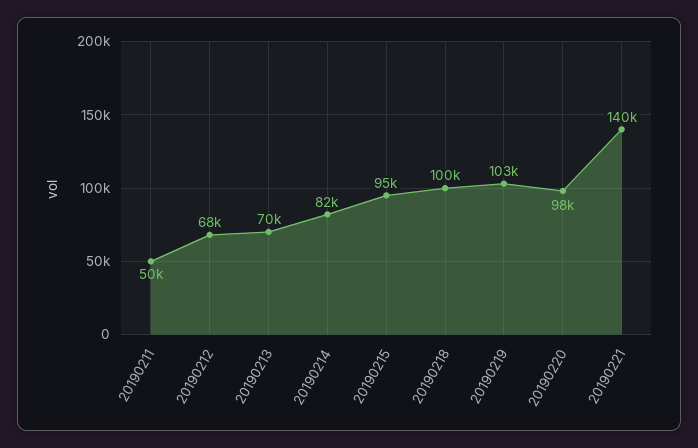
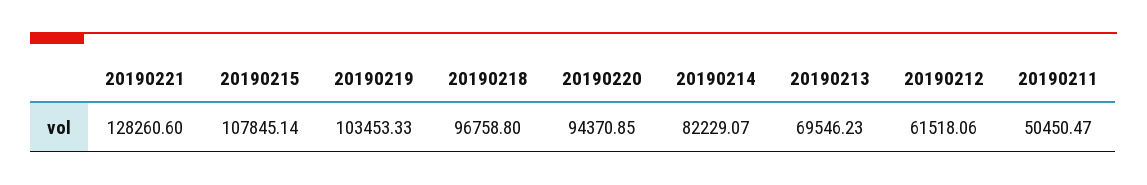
  {
    "20190211": 50450.47,
-   "20190212": 68000,
+   "20190212": 61518.06,
    "20190213": 69546.23,
    "20190214": 82229.07,
-   "20190215": 95000,
+   "20190215": 107845.14,
-   "20190218": 100000,
+   "20190218": 96758.8,
    "20190219": 103453.33,
-   "20190220": 98000,
+   "20190220": 94370.85,
-   "20190221": 140000
+   "20190221": 128260.6
  }

